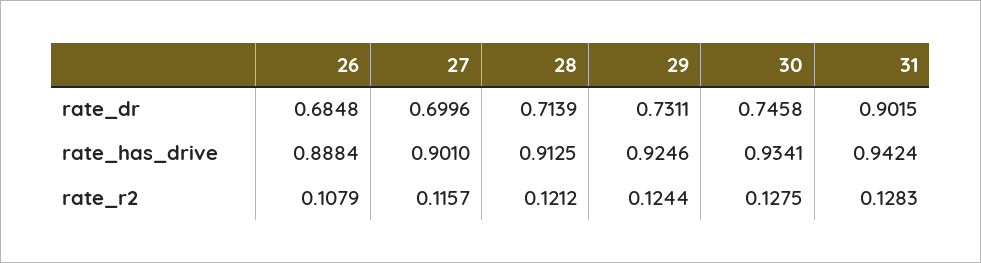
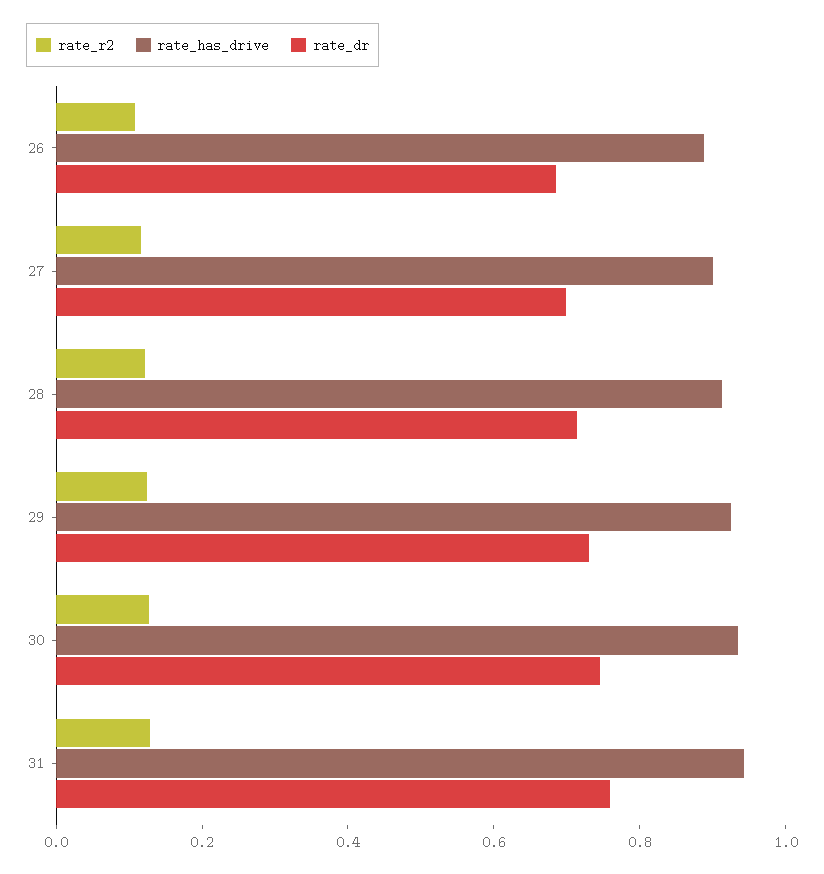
  {
    "rate_dr": {
      "26": 0.6848,
      "27": 0.6996,
      "28": 0.7139,
      "29": 0.7311,
      "30": 0.7458,
-     "31": 0.9015
+     "31": 0.75
    },
    "rate_has_drive": {
      "26": 0.8884,
      "27": 0.901,
      "28": 0.9125,
      "29": 0.9246,
      "30": 0.9341,
      "31": 0.9424
    },
    "rate_r2": {
      "26": 0.1079,
      "27": 0.1157,
      "28": 0.1212,
      "29": 0.1244,
      "30": 0.1275,
      "31": 0.1283
    }
  }

